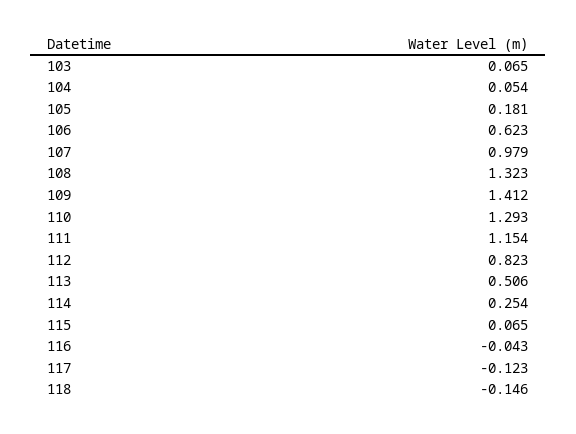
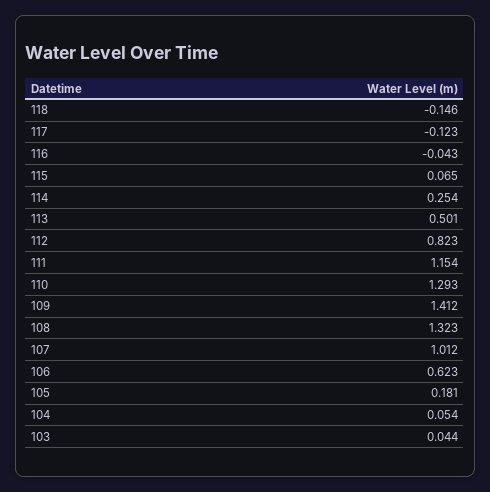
  {
-   "103": 0.065,
+   "103": 0.044,
    "104": 0.054,
    "105": 0.181,
    "106": 0.623,
-   "107": 0.979,
+   "107": 1.012,
    "108": 1.323,
    "109": 1.412,
    "110": 1.293,
    "111": 1.154,
    "112": 0.823,
-   "113": 0.506,
+   "113": 0.501,
    "114": 0.254,
    "115": 0.065,
    "116": -0.043,
    "117": -0.123,
    "118": -0.146
  }

